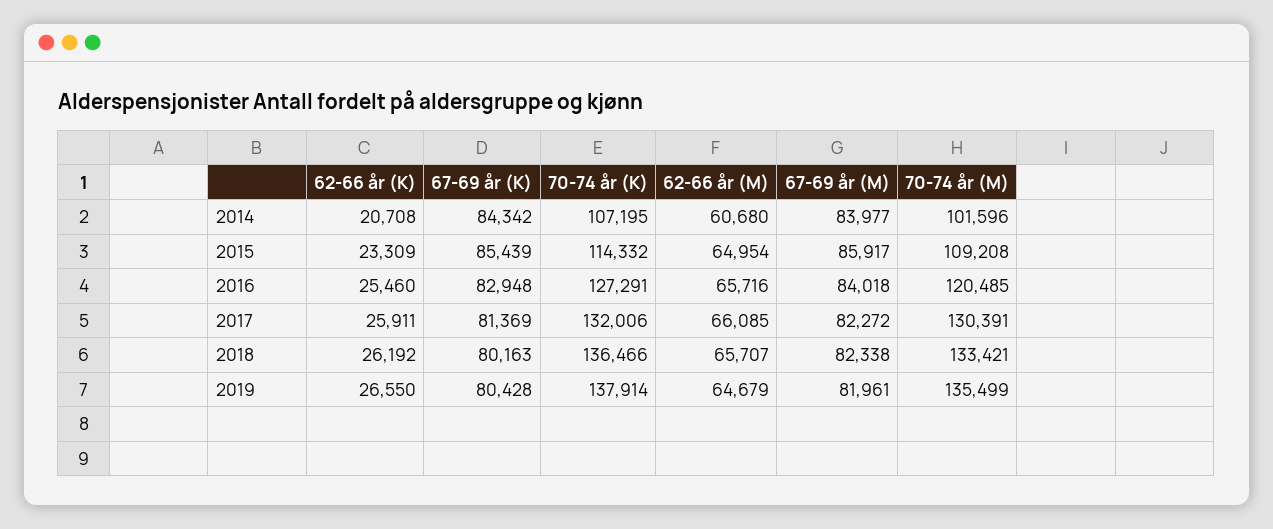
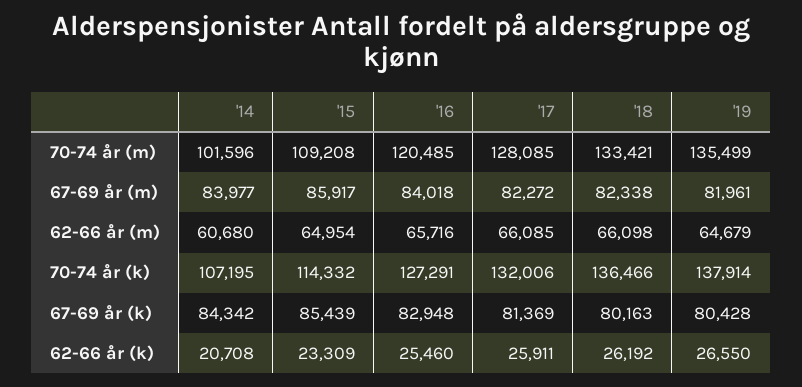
  {
    "62-66 år (K)": {
      "2014": 20708,
      "2015": 23309,
      "2016": 25460,
      "2017": 25911,
      "2018": 26192,
      "2019": 26550
    },
    "67-69 år (K)": {
      "2014": 84342,
      "2015": 85439,
      "2016": 82948,
      "2017": 81369,
      "2018": 80163,
      "2019": 80428
    },
    "70-74 år (K)": {
      "2014": 107195,
      "2015": 114332,
      "2016": 127291,
      "2017": 132006,
      "2018": 136466,
      "2019": 137914
    },
    "62-66 år (M)": {
      "2014": 60680,
      "2015": 64954,
      "2016": 65716,
      "2017": 66085,
-     "2018": 65707,
+     "2018": 66098,
      "2019": 64679
    },
    "67-69 år (M)": {
      "2014": 83977,
      "2015": 85917,
      "2016": 84018,
      "2017": 82272,
      "2018": 82338,
      "2019": 81961
    },
    "70-74 år (M)": {
      "2014": 101596,
      "2015": 109208,
      "2016": 120485,
-     "2017": 130391,
+     "2017": 128085,
      "2018": 133421,
      "2019": 135499
    }
  }

